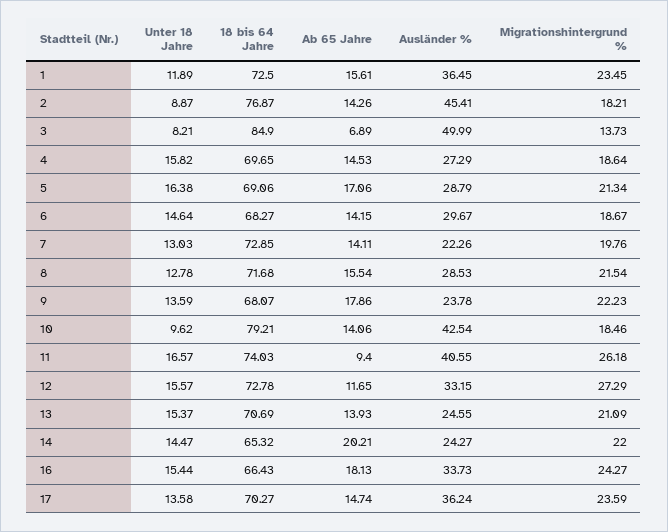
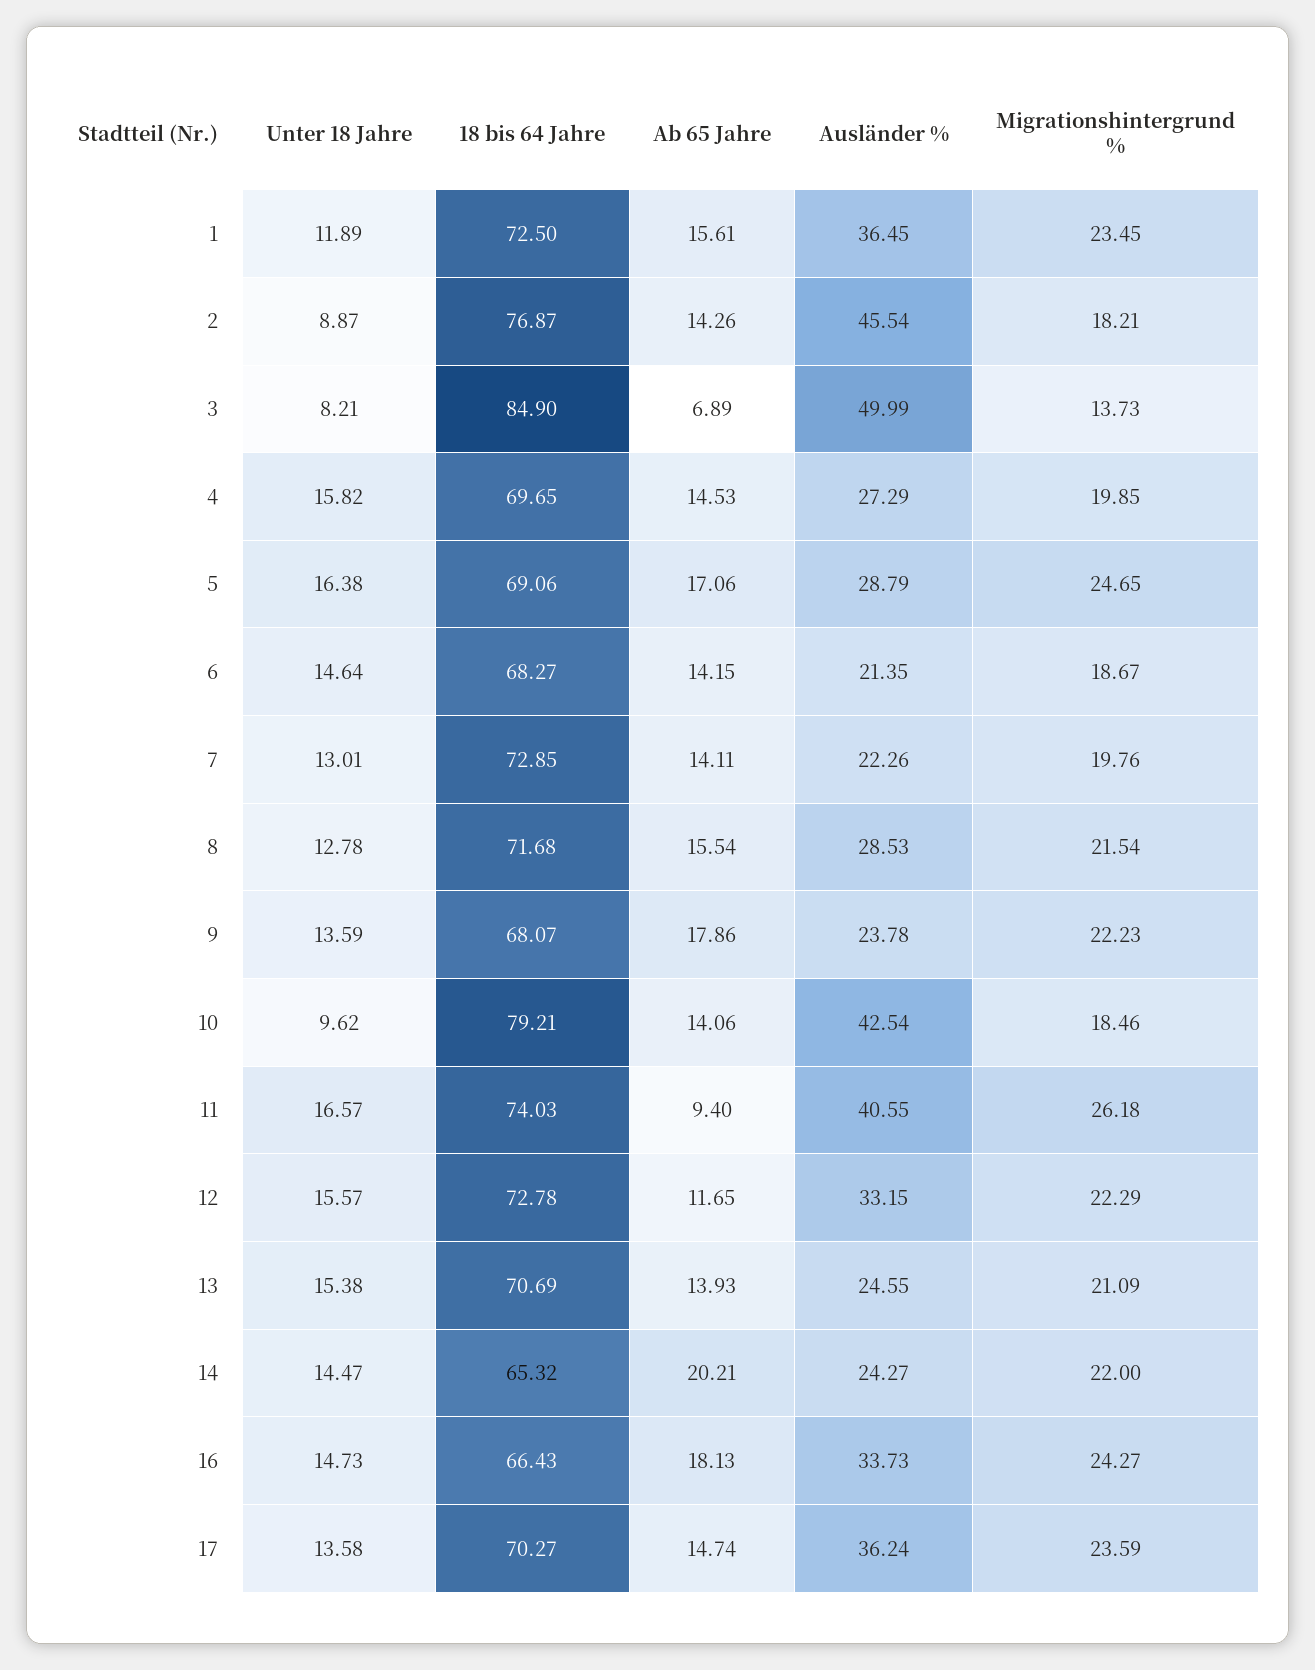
  {
    "Unter 18 Jahre": {
      "1": 11.89,
      "2": 8.87,
      "3": 8.21,
      "4": 15.82,
      "5": 16.38,
      "6": 14.64,
-     "7": 13.03,
+     "7": 13.01,
      "8": 12.78,
      "9": 13.59,
      "10": 9.62,
      "11": 16.57,
      "12": 15.57,
-     "13": 15.37,
+     "13": 15.38,
      "14": 14.47,
-     "16": 15.44,
+     "16": 14.73,
      "17": 13.58
    },
    "18 bis 64 Jahre": {
      "1": 72.5,
      "2": 76.87,
      "3": 84.9,
      "4": 69.65,
      "5": 69.06,
      "6": 68.27,
      "7": 72.85,
      "8": 71.68,
      "9": 68.07,
      "10": 79.21,
      "11": 74.03,
      "12": 72.78,
      "13": 70.69,
      "14": 65.32,
      "16": 66.43,
      "17": 70.27
    },
    "Ab 65 Jahre": {
      "1": 15.61,
      "2": 14.26,
      "3": 6.89,
      "4": 14.53,
      "5": 17.06,
      "6": 14.15,
      "7": 14.11,
      "8": 15.54,
      "9": 17.86,
      "10": 14.06,
      "11": 9.4,
      "12": 11.65,
      "13": 13.93,
      "14": 20.21,
      "16": 18.13,
      "17": 14.74
    },
    "Ausländer %": {
      "1": 36.45,
-     "2": 45.41,
+     "2": 45.54,
      "3": 49.99,
      "4": 27.29,
      "5": 28.79,
-     "6": 29.67,
+     "6": 21.35,
      "7": 22.26,
      "8": 28.53,
      "9": 23.78,
      "10": 42.54,
      "11": 40.55,
      "12": 33.15,
      "13": 24.55,
      "14": 24.27,
      "16": 33.73,
      "17": 36.24
    },
    "Migrationshintergrund %": {
      "1": 23.45,
      "2": 18.21,
      "3": 13.73,
-     "4": 18.64,
+     "4": 19.85,
-     "5": 21.34,
+     "5": 24.65,
      "6": 18.67,
      "7": 19.76,
      "8": 21.54,
      "9": 22.23,
      "10": 18.46,
      "11": 26.18,
-     "12": 27.29,
+     "12": 22.29,
      "13": 21.09,
      "14": 22,
      "16": 24.27,
      "17": 23.59
    }
  }

